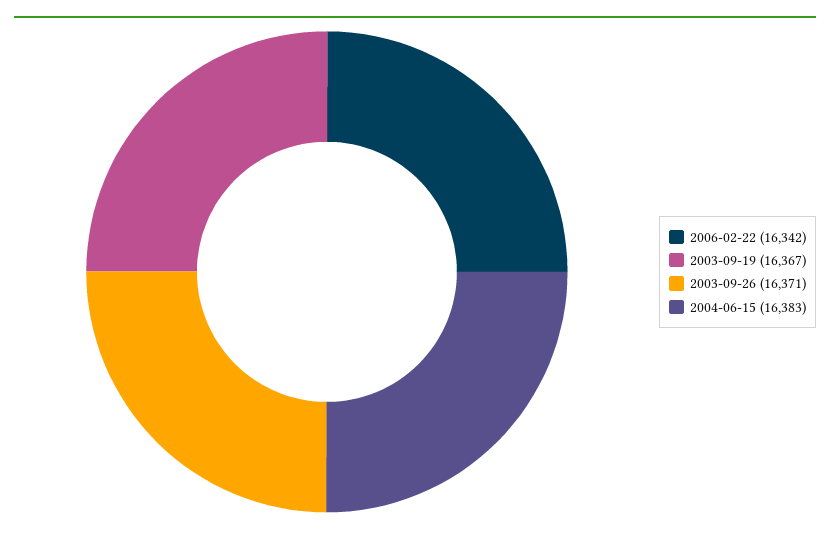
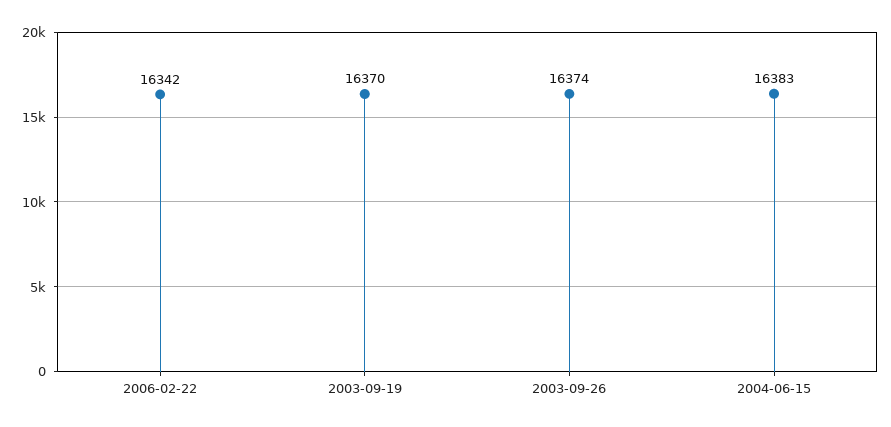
  {
    "2006-02-22": 16342,
-   "2003-09-19": 16367,
+   "2003-09-19": 16370,
-   "2003-09-26": 16371,
+   "2003-09-26": 16374,
    "2004-06-15": 16383
  }

